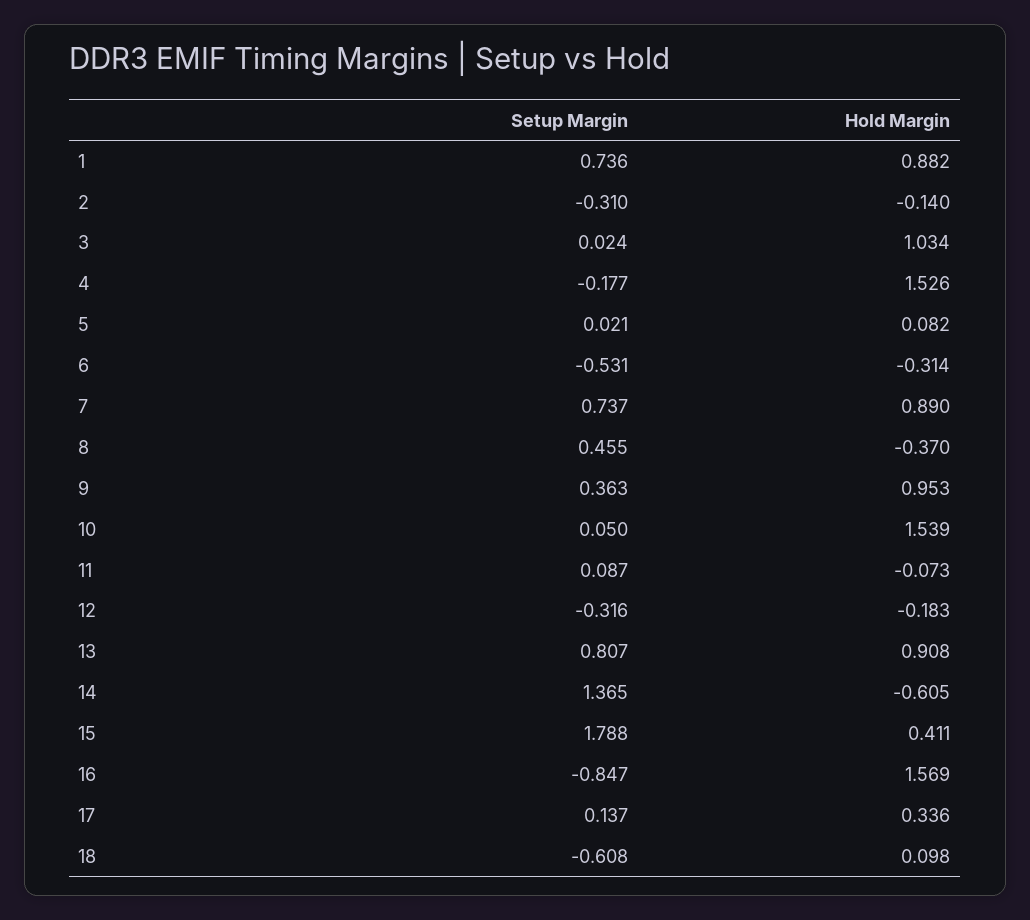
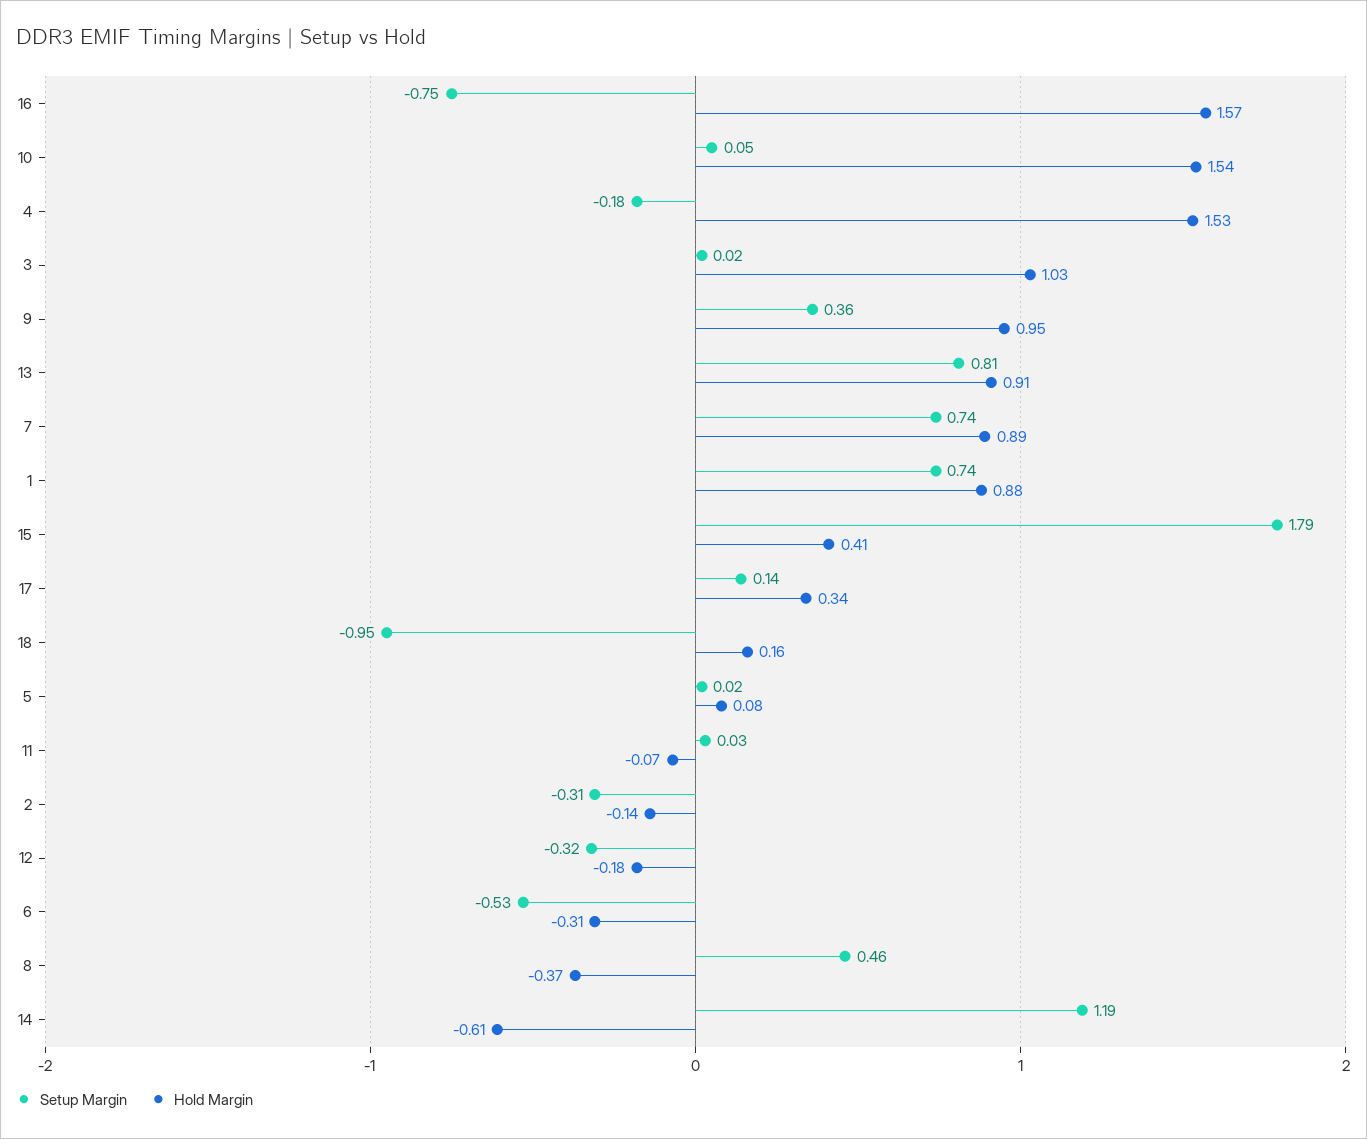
  {
    "Setup Margin": {
      "1": 0.736,
      "2": -0.31,
      "3": 0.024,
      "4": -0.177,
      "5": 0.021,
      "6": -0.531,
      "7": 0.737,
      "8": 0.455,
      "9": 0.363,
      "10": 0.05,
-     "11": 0.087,
+     "11": 0.03,
      "12": -0.316,
      "13": 0.807,
-     "14": 1.365,
+     "14": 1.19,
      "15": 1.788,
-     "16": -0.847,
+     "16": -0.75,
      "17": 0.137,
-     "18": -0.608
+     "18": -0.95
    },
    "Hold Margin": {
      "1": 0.882,
      "2": -0.14,
      "3": 1.034,
      "4": 1.526,
      "5": 0.082,
      "6": -0.314,
      "7": 0.89,
      "8": -0.37,
      "9": 0.953,
      "10": 1.539,
      "11": -0.073,
      "12": -0.183,
      "13": 0.908,
      "14": -0.605,
      "15": 0.411,
      "16": 1.569,
      "17": 0.336,
-     "18": 0.098
+     "18": 0.16
    }
  }

